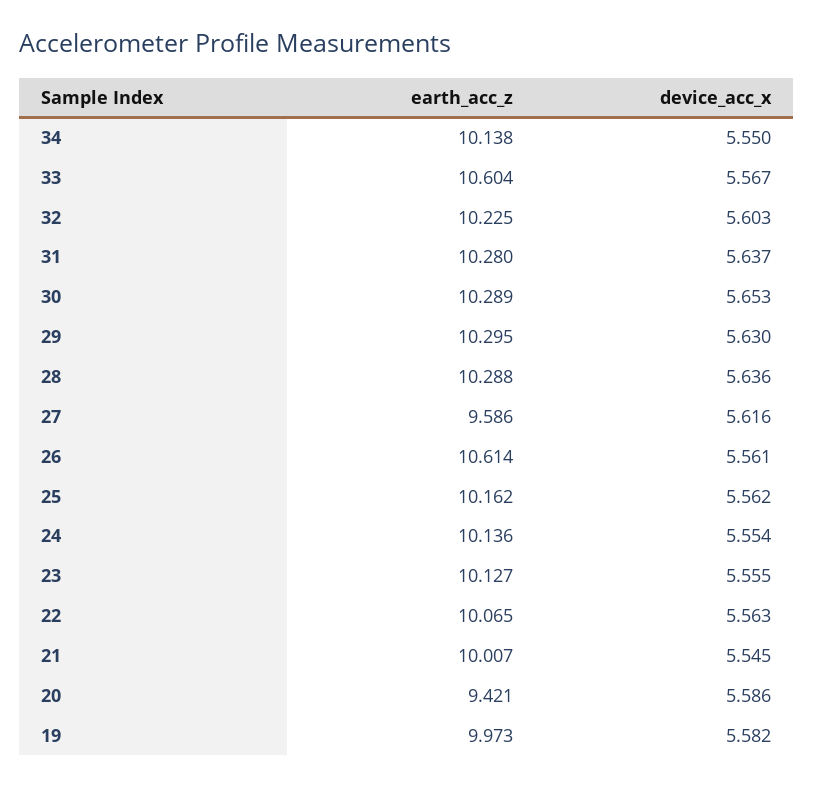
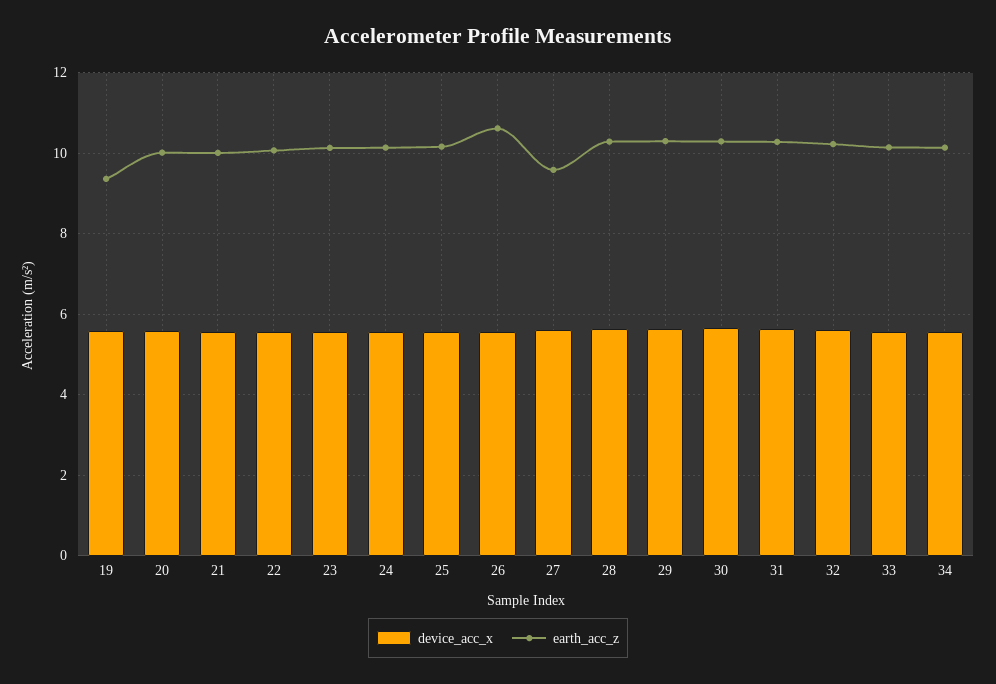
  {
    "earth_acc_z": {
      "34": 10.138,
-     "33": 10.604,
+     "33": 10.2,
      "32": 10.225,
      "31": 10.28,
      "30": 10.289,
      "29": 10.295,
      "28": 10.288,
      "27": 9.586,
      "26": 10.614,
      "25": 10.162,
      "24": 10.136,
      "23": 10.127,
      "22": 10.065,
      "21": 10.007,
-     "20": 9.421,
+     "20": 10,
-     "19": 9.973
+     "19": 9.4
    },
    "device_acc_x": {
      "34": 5.55,
      "33": 5.567,
      "32": 5.603,
      "31": 5.637,
      "30": 5.653,
      "29": 5.63,
      "28": 5.636,
      "27": 5.616,
      "26": 5.561,
      "25": 5.562,
      "24": 5.554,
      "23": 5.555,
      "22": 5.563,
      "21": 5.545,
      "20": 5.586,
      "19": 5.582
    }
  }

